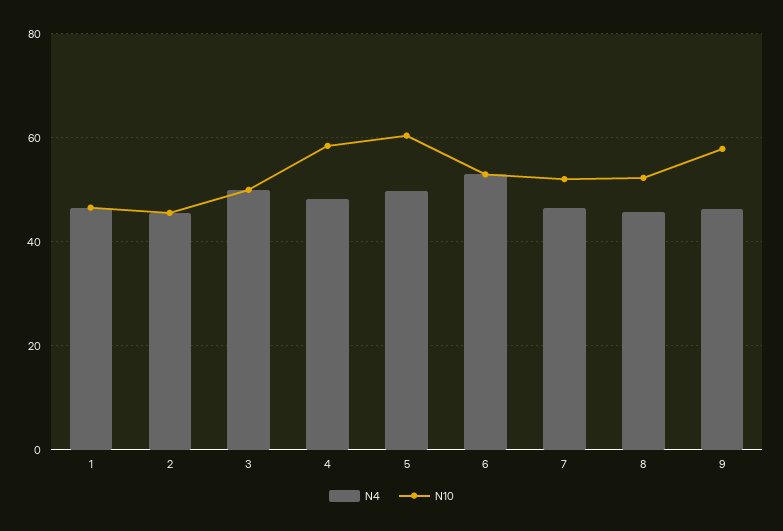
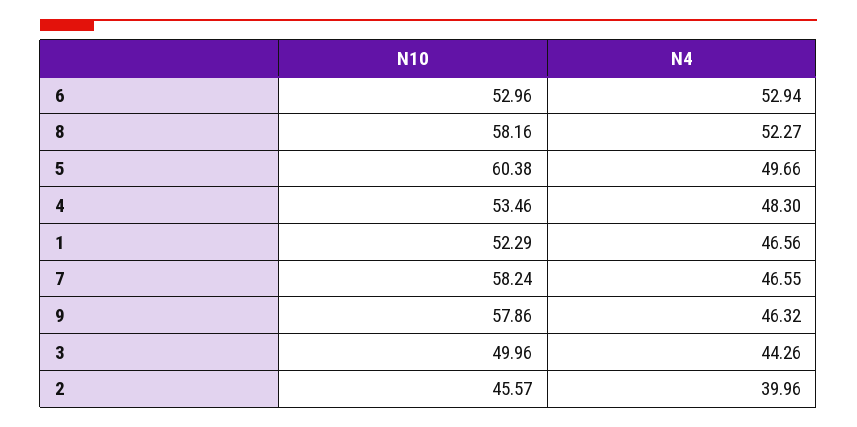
  {
    "N4": {
      "1": 46.56,
-     "2": 46,
+     "2": 39.96,
-     "3": 50,
+     "3": 44.26,
      "4": 48.3,
      "5": 49.66,
      "6": 52.94,
      "7": 46.55,
-     "8": 46,
+     "8": 52.27,
      "9": 46.32
    },
    "N10": {
-     "1": 46,
+     "1": 52.29,
      "2": 45.57,
      "3": 49.96,
-     "4": 58,
+     "4": 53.46,
      "5": 60.38,
      "6": 52.96,
-     "7": 52,
+     "7": 58.24,
-     "8": 52,
+     "8": 58.16,
      "9": 57.86
    }
  }

